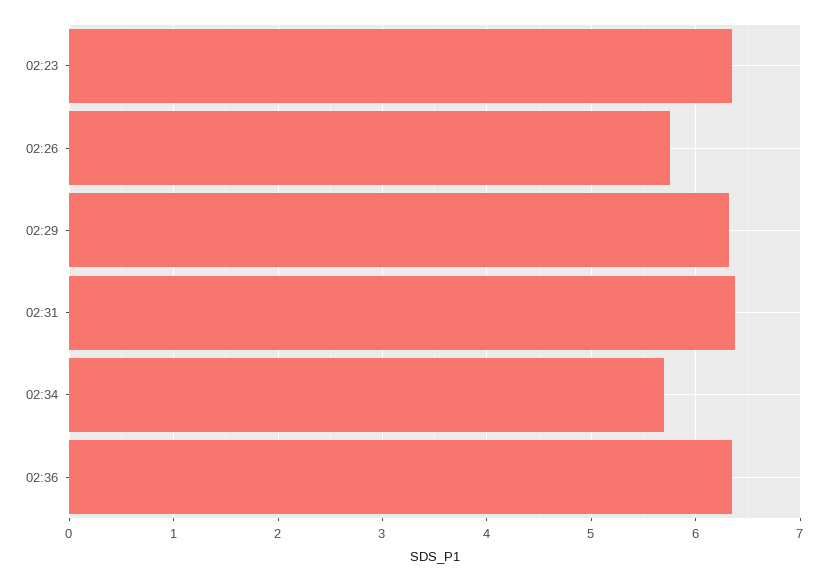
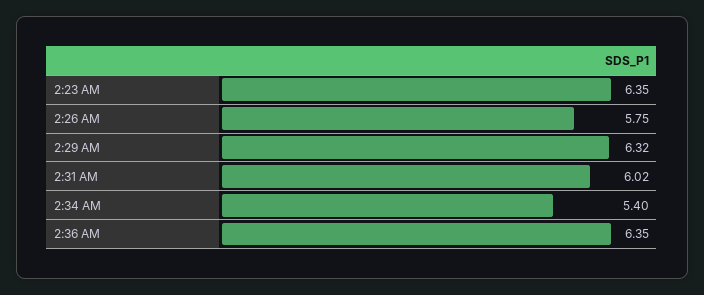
  {
    "02:23": 6.35,
    "02:26": 5.75,
    "02:29": 6.32,
-   "02:31": 6.4,
+   "02:31": 6.02,
-   "02:34": 5.7,
+   "02:34": 5.4,
    "02:36": 6.35
  }

